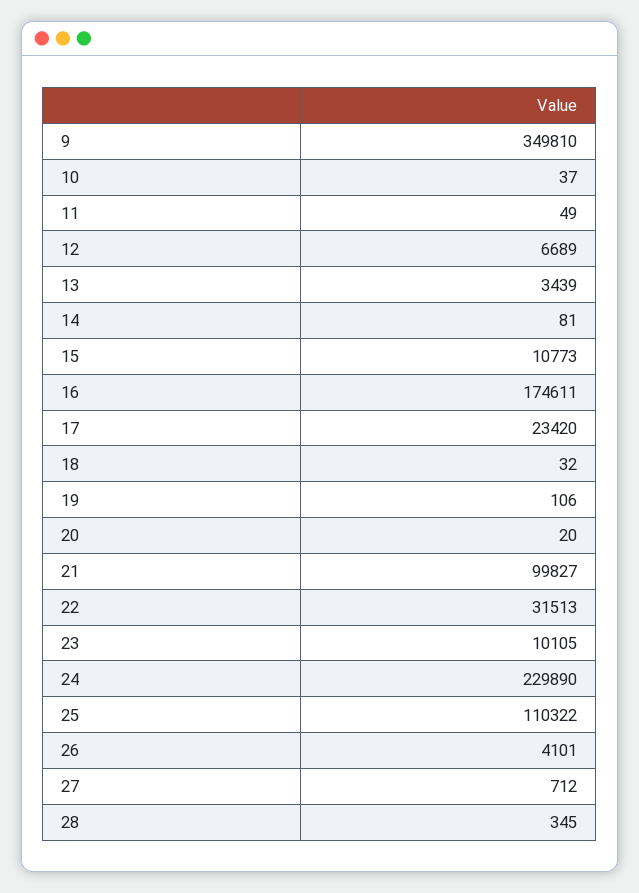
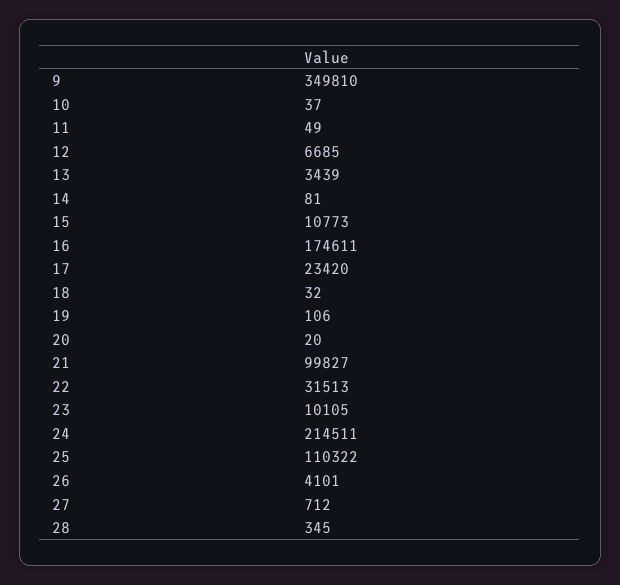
  {
    "9": 349810,
    "10": 37,
    "11": 49,
-   "12": 6689,
+   "12": 6685,
    "13": 3439,
    "14": 81,
    "15": 10773,
    "16": 174611,
    "17": 23420,
    "18": 32,
    "19": 106,
    "20": 20,
    "21": 99827,
    "22": 31513,
    "23": 10105,
-   "24": 229890,
+   "24": 214511,
    "25": 110322,
    "26": 4101,
    "27": 712,
    "28": 345
  }

